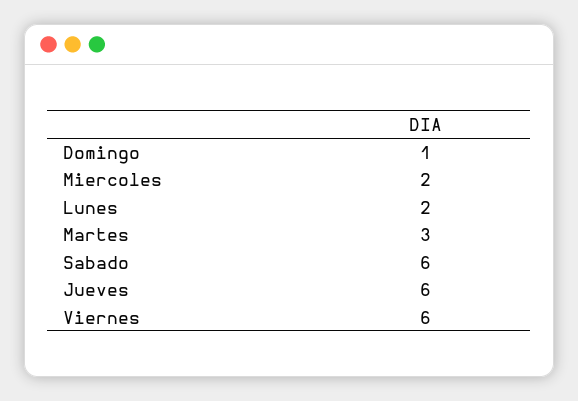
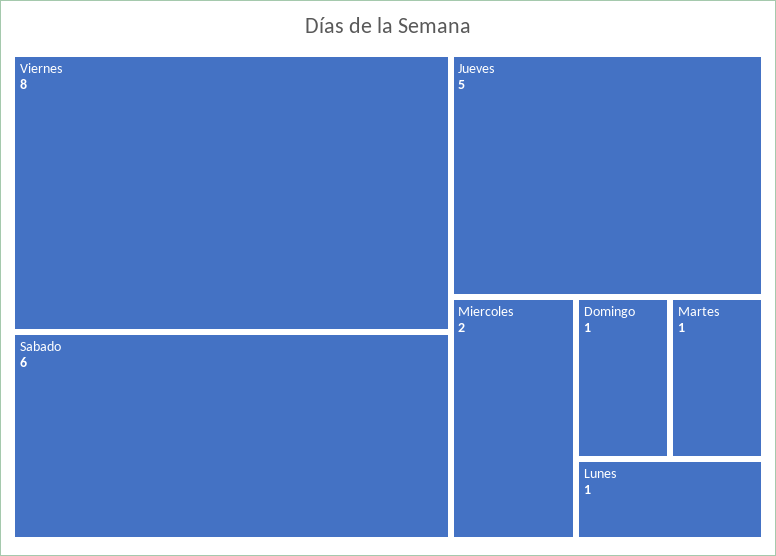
  {
    "Domingo": 1,
    "Miercoles": 2,
-   "Lunes": 2,
+   "Lunes": 1,
-   "Martes": 3,
+   "Martes": 1,
    "Sabado": 6,
-   "Jueves": 6,
+   "Jueves": 5,
-   "Viernes": 6
+   "Viernes": 8
  }

